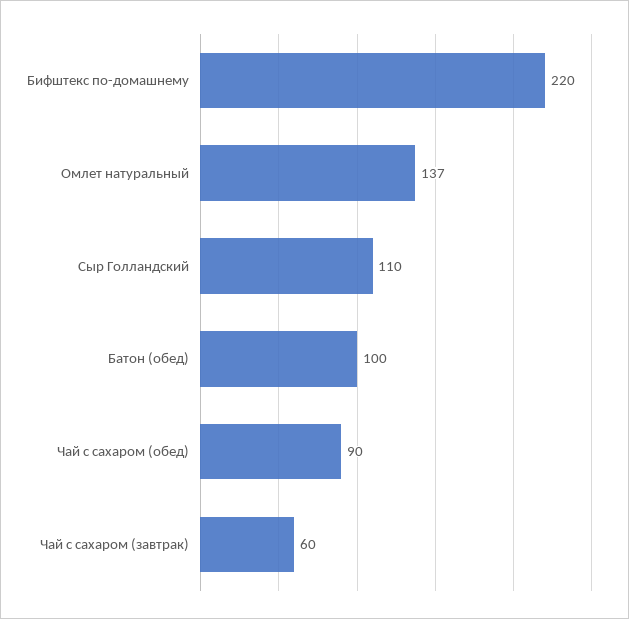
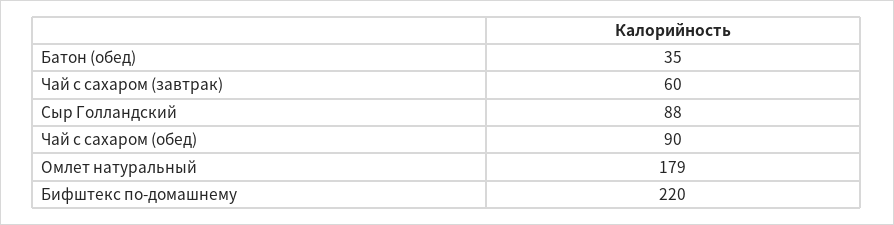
  {
    "Бифштекс по-домашнему": 220,
-   "Омлет натуральный": 137,
+   "Омлет натуральный": 179,
-   "Сыр Голландский": 110,
+   "Сыр Голландский": 88,
-   "Батон (обед)": 100,
+   "Батон (обед)": 35,
    "Чай с сахаром (обед)": 90,
    "Чай с сахаром (завтрак)": 60
  }

